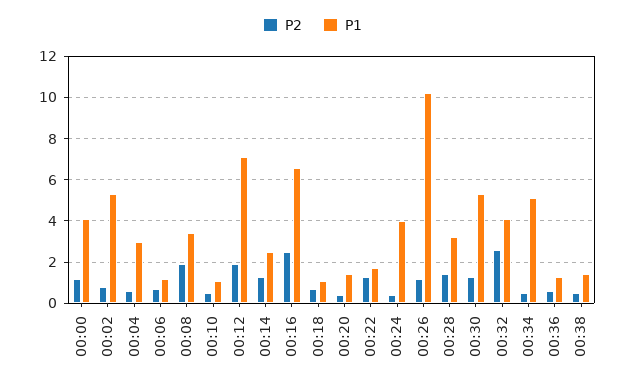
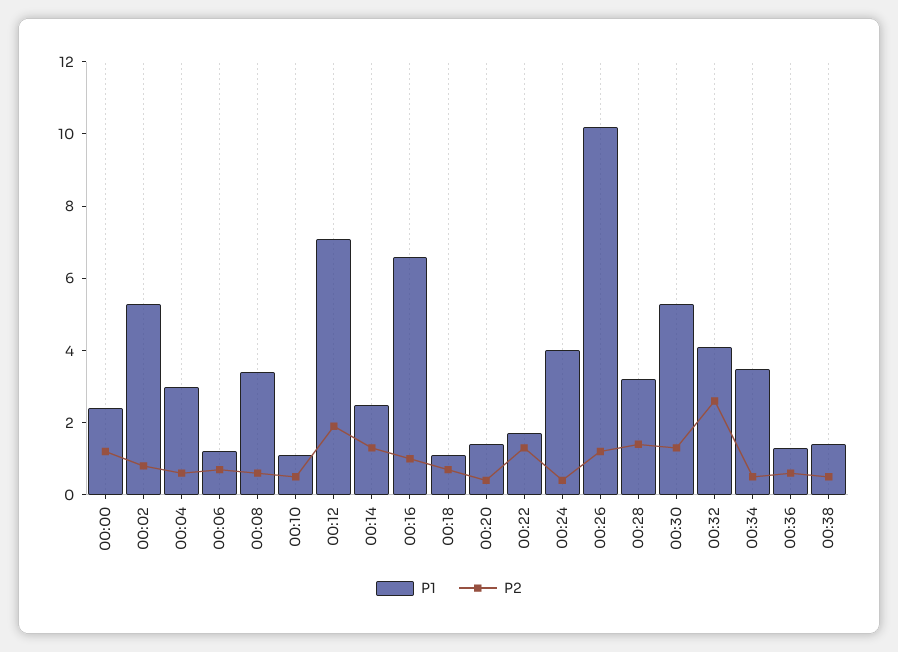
  {
    "P2": {
      "00:00": 1,
      "00:02": 1,
      "00:04": 0.5,
      "00:06": 0.5,
-     "00:08": 2,
+     "00:08": 0.5,
      "00:10": 0.5,
      "00:12": 2,
      "00:14": 1.5,
-     "00:16": 2.5,
+     "00:16": 1,
      "00:18": 0.5,
      "00:20": 0.5,
      "00:22": 1.5,
      "00:24": 0.5,
      "00:26": 1,
      "00:28": 1.5,
      "00:30": 1.5,
      "00:32": 2.5,
      "00:34": 0.5,
      "00:36": 0.5,
      "00:38": 0.5
    },
    "P1": {
-     "00:00": 4,
+     "00:00": 2.5,
      "00:02": 5.5,
      "00:04": 3,
      "00:06": 1,
      "00:08": 3.5,
      "00:10": 1,
      "00:12": 7,
      "00:14": 2.5,
      "00:16": 6.5,
      "00:18": 1,
      "00:20": 1.5,
      "00:22": 1.5,
      "00:24": 4,
      "00:26": 10,
      "00:28": 3,
      "00:30": 5.5,
      "00:32": 4,
-     "00:34": 5,
+     "00:34": 3.5,
      "00:36": 1.5,
      "00:38": 1.5
    }
  }

